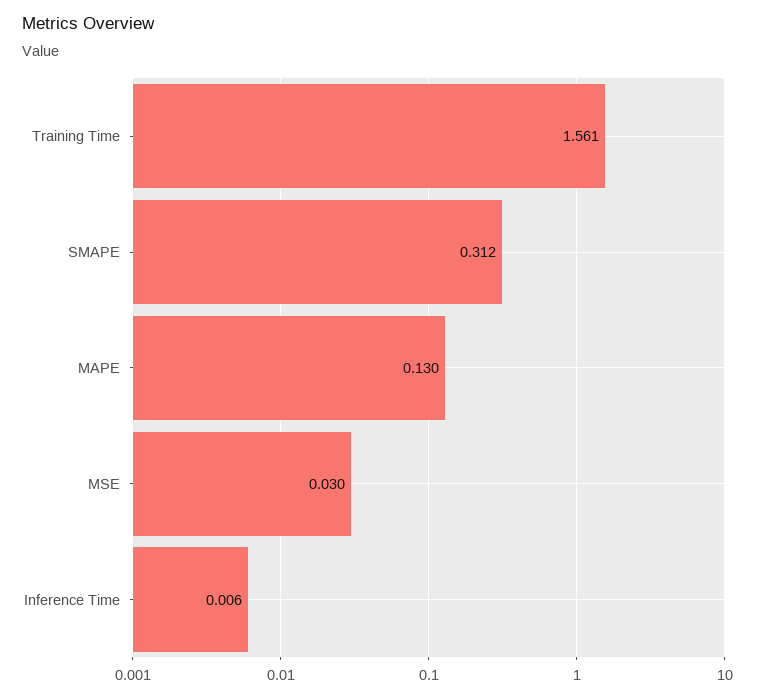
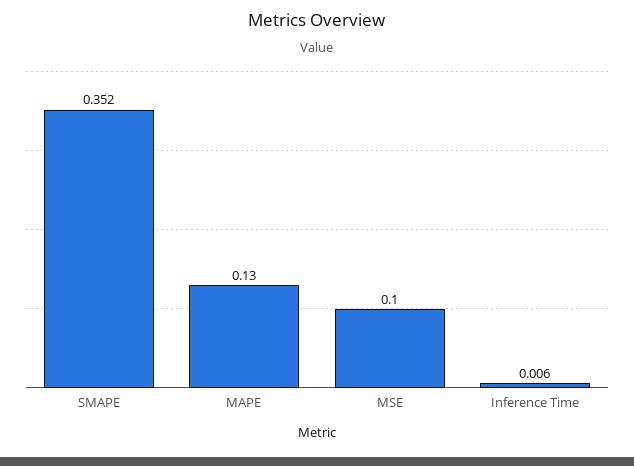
  {
-   "Training Time": 1.561,
-   "SMAPE": 0.312,
+   "SMAPE": 0.352,
    "MAPE": 0.13,
-   "MSE": 0.03,
+   "MSE": 0.1,
    "Inference Time": 0.006
  }

